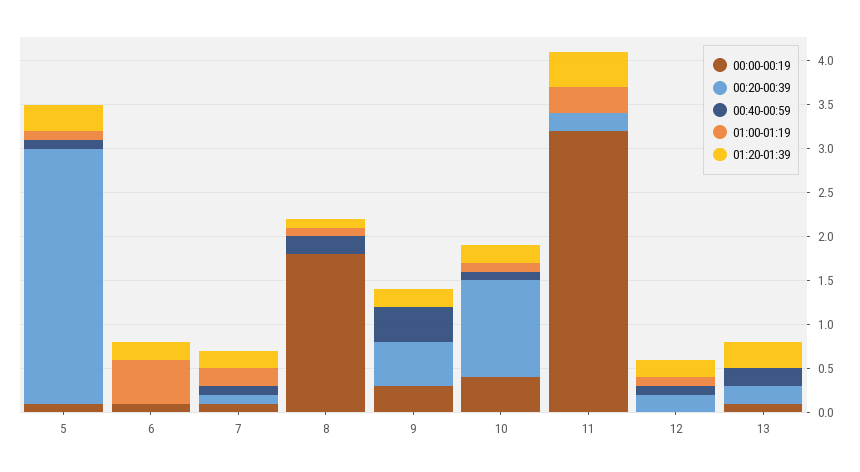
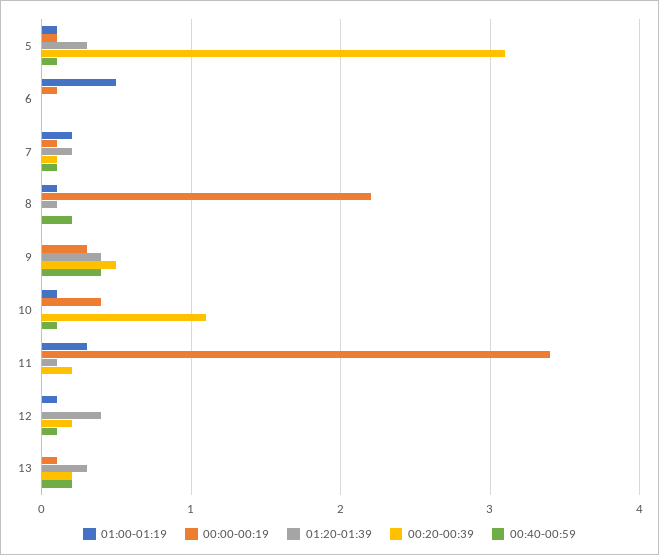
  {
    "00:00-00:19": {
      "5": 0.1,
      "6": 0.1,
      "7": 0.1,
-     "8": 1.8,
+     "8": 2.2,
      "9": 0.3,
      "10": 0.4,
-     "11": 3.2,
+     "11": 3.4,
      "12": 0,
      "13": 0.1
    },
    "00:20-00:39": {
-     "5": 2.9,
+     "5": 3.1,
      "6": 0,
      "7": 0.1,
      "8": 0,
      "9": 0.5,
      "10": 1.1,
      "11": 0.2,
      "12": 0.2,
      "13": 0.2
    },
    "00:40-00:59": {
      "5": 0.1,
      "6": 0,
      "7": 0.1,
      "8": 0.2,
      "9": 0.4,
      "10": 0.1,
      "11": 0,
      "12": 0.1,
      "13": 0.2
    },
    "01:00-01:19": {
      "5": 0.1,
      "6": 0.5,
      "7": 0.2,
      "8": 0.1,
      "9": 0,
      "10": 0.1,
      "11": 0.3,
      "12": 0.1,
      "13": 0
    },
    "01:20-01:39": {
      "5": 0.3,
-     "6": 0.2,
+     "6": 0,
      "7": 0.2,
      "8": 0.1,
-     "9": 0.2,
+     "9": 0.4,
-     "10": 0.2,
+     "10": 0,
-     "11": 0.4,
+     "11": 0.1,
-     "12": 0.2,
+     "12": 0.4,
      "13": 0.3
    }
  }

